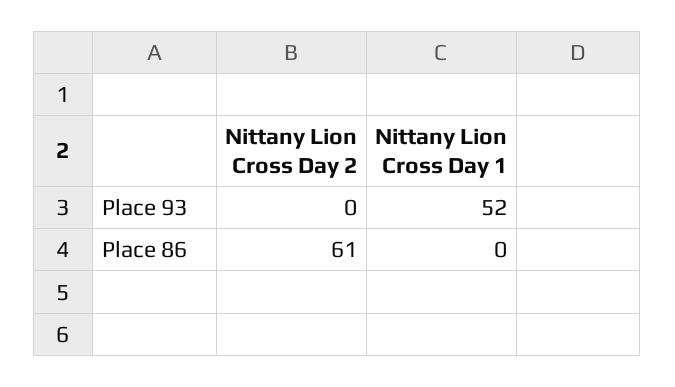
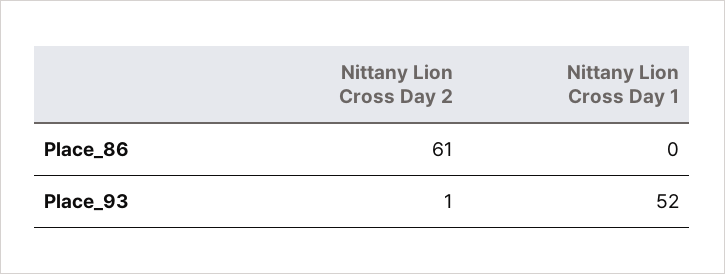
  {
    "Nittany Lion Cross Day 2": {
-     "Place 93": 0,
+     "Place 93": 1,
      "Place 86": 61
    },
    "Nittany Lion Cross Day 1": {
      "Place 93": 52,
      "Place 86": 0
    }
  }

